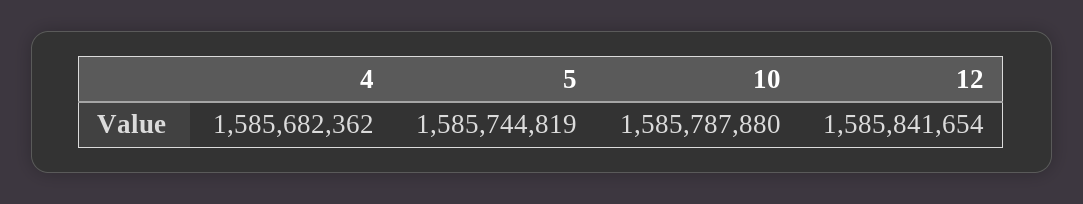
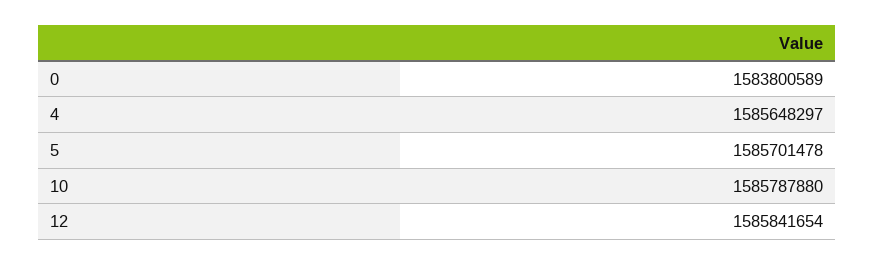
  {
-   "4": 1585682362,
+   "4": 1585648297,
-   "5": 1585744819,
+   "5": 1585701478,
    "10": 1585787880,
-   "12": 1585841654
+   "12": 1585841654,
+   "0": 1583800589
  }

